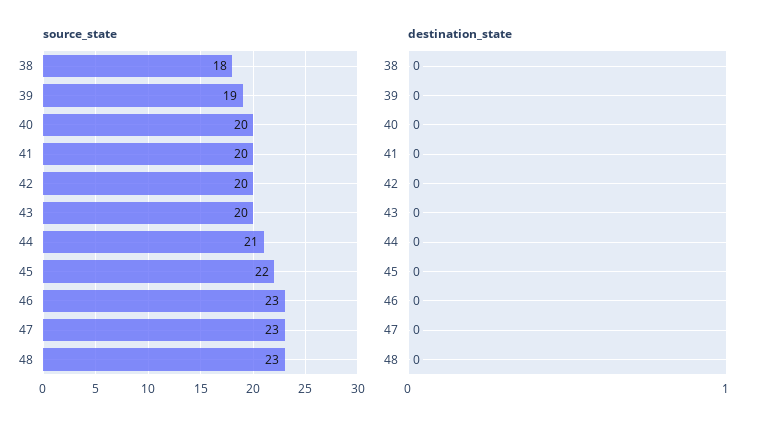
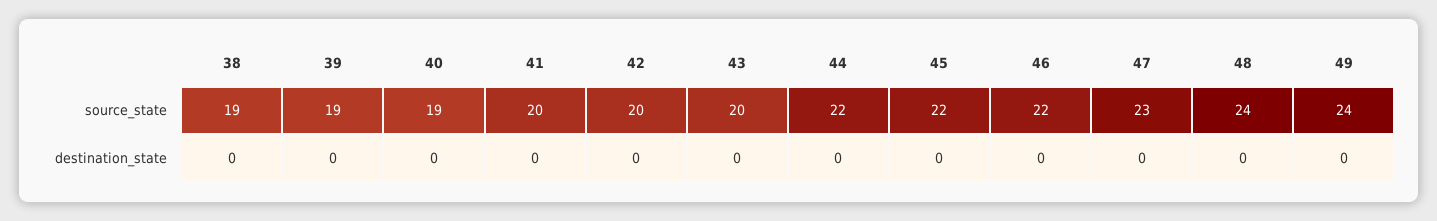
  {
    "source_state": {
-     "38": 18,
+     "38": 19,
      "39": 19,
-     "40": 20,
+     "40": 19,
      "41": 20,
      "42": 20,
      "43": 20,
-     "44": 21,
+     "44": 22,
      "45": 22,
-     "46": 23,
+     "46": 22,
      "47": 23,
-     "48": 23
+     "48": 24,
+     "49": 24
    },
    "destination_state": {
      "38": 0,
      "39": 0,
      "40": 0,
      "41": 0,
      "42": 0,
      "43": 0,
      "44": 0,
      "45": 0,
      "46": 0,
      "47": 0,
-     "48": 0
+     "48": 0,
+     "49": 0
    }
  }

